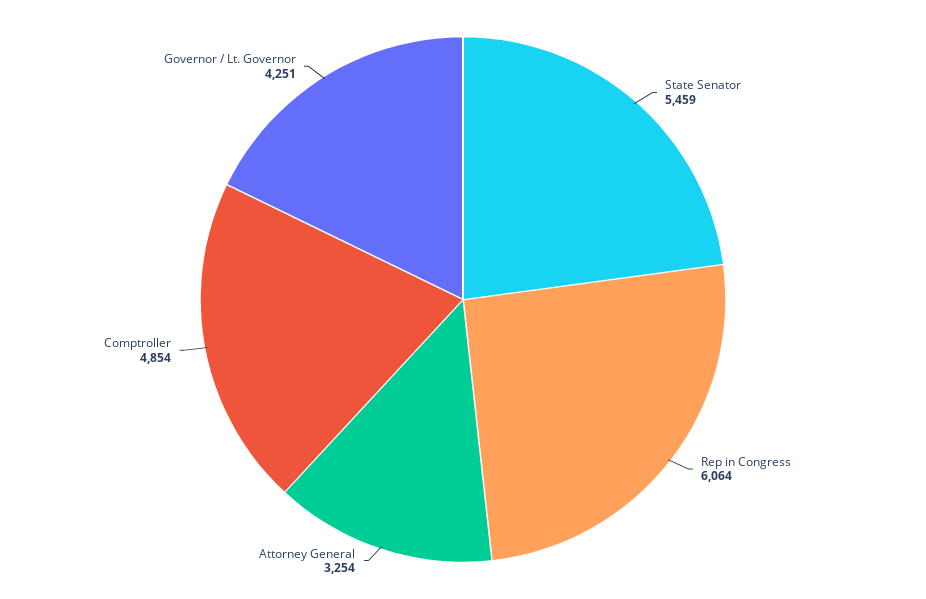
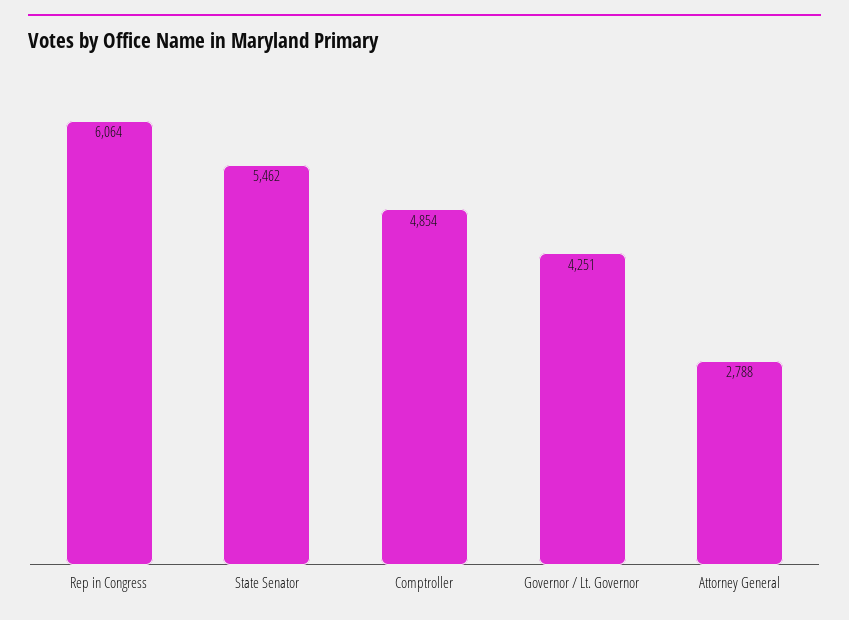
  {
-   "State Senator": 5459,
+   "State Senator": 5462,
    "Rep in Congress": 6064,
-   "Attorney General": 3254,
+   "Attorney General": 2788,
    "Comptroller": 4854,
    "Governor / Lt. Governor": 4251
  }

